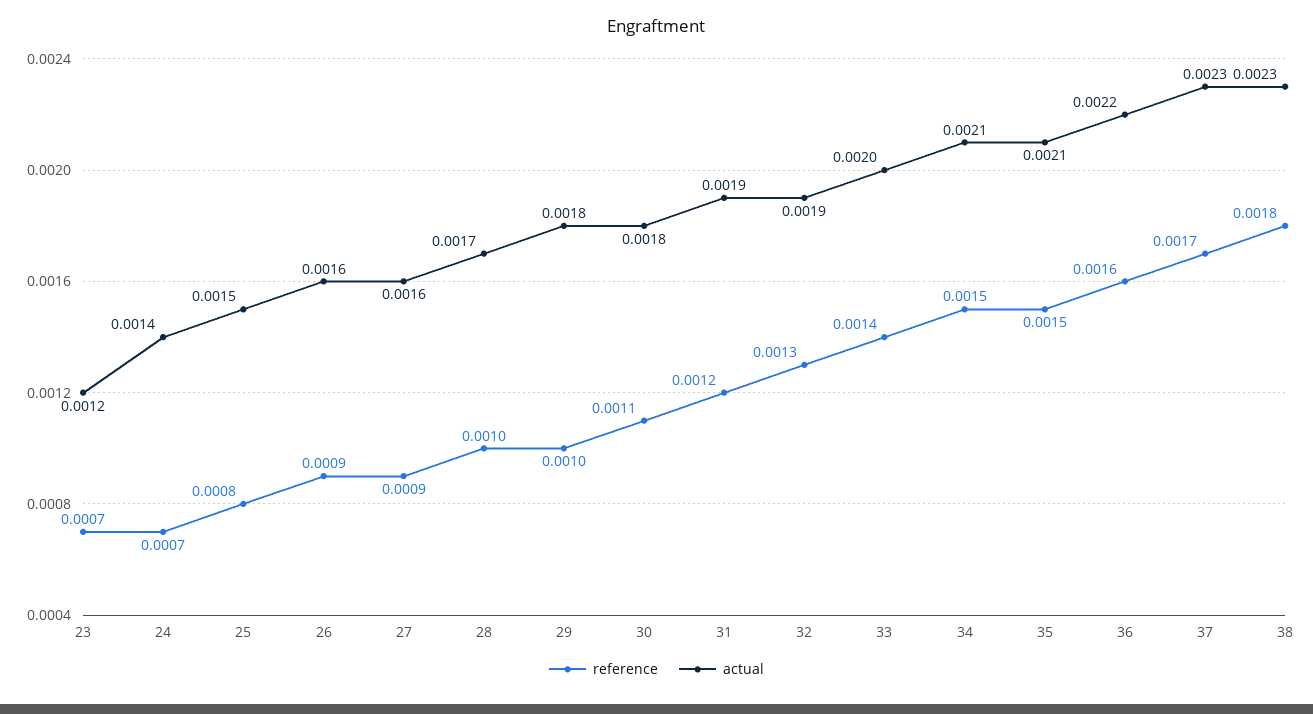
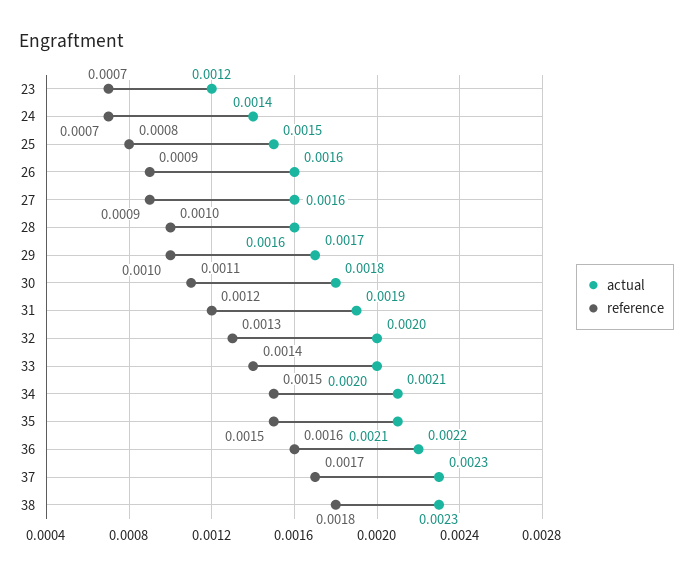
  {
    "reference": {
      "23": 0.0007,
      "24": 0.0007,
      "25": 0.0008,
      "26": 0.0009,
      "27": 0.0009,
      "28": 0.001,
      "29": 0.001,
      "30": 0.0011,
      "31": 0.0012,
      "32": 0.0013,
      "33": 0.0014,
      "34": 0.0015,
      "35": 0.0015,
      "36": 0.0016,
      "37": 0.0017,
      "38": 0.0018
    },
    "actual": {
      "23": 0.0012,
      "24": 0.0014,
      "25": 0.0015,
      "26": 0.0016,
      "27": 0.0016,
-     "28": 0.0017,
+     "28": 0.0016,
-     "29": 0.0018,
+     "29": 0.0017,
      "30": 0.0018,
      "31": 0.0019,
-     "32": 0.0019,
+     "32": 0.002,
      "33": 0.002,
      "34": 0.0021,
      "35": 0.0021,
      "36": 0.0022,
      "37": 0.0023,
      "38": 0.0023
    }
  }

